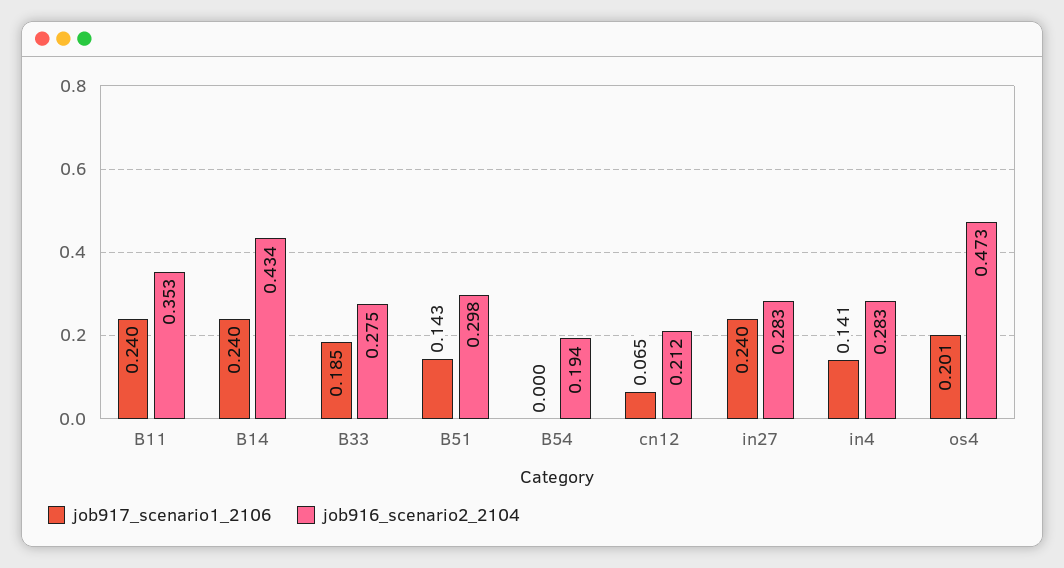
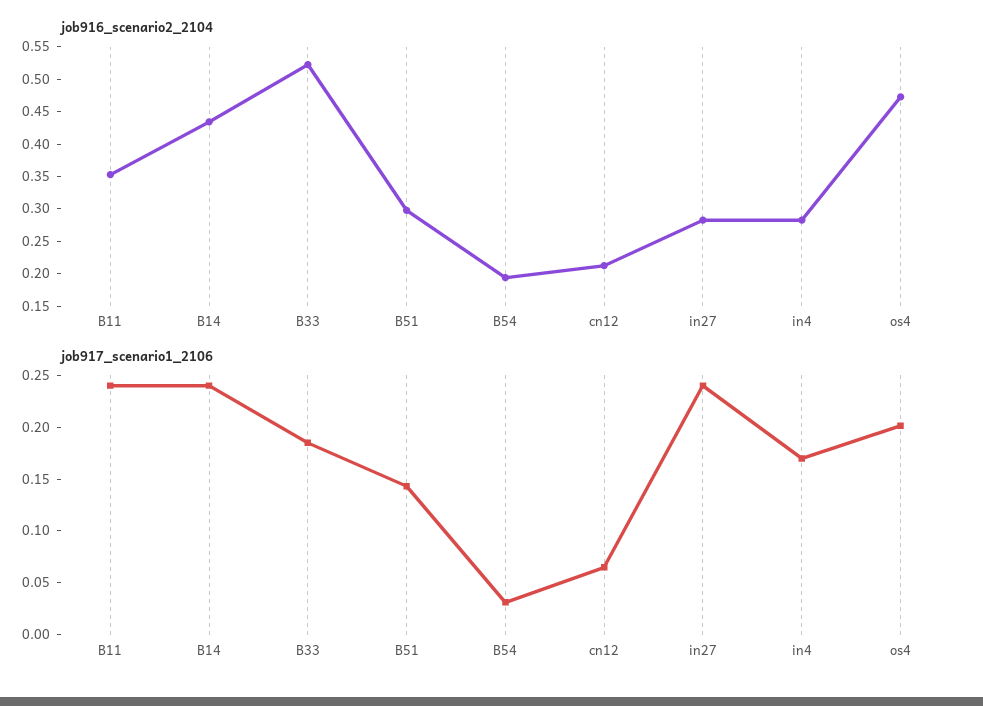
  {
    "job917_scenario1_2106": {
      "B11": 0.24,
      "B14": 0.24,
      "B33": 0.185,
      "B51": 0.143,
-     "B54": 0,
+     "B54": 0.03,
      "cn12": 0.065,
      "in27": 0.24,
-     "in4": 0.141,
+     "in4": 0.17,
      "os4": 0.201
    },
    "job916_scenario2_2104": {
      "B11": 0.353,
      "B14": 0.434,
-     "B33": 0.275,
+     "B33": 0.525,
      "B51": 0.298,
      "B54": 0.194,
      "cn12": 0.212,
      "in27": 0.283,
      "in4": 0.283,
      "os4": 0.473
    }
  }

